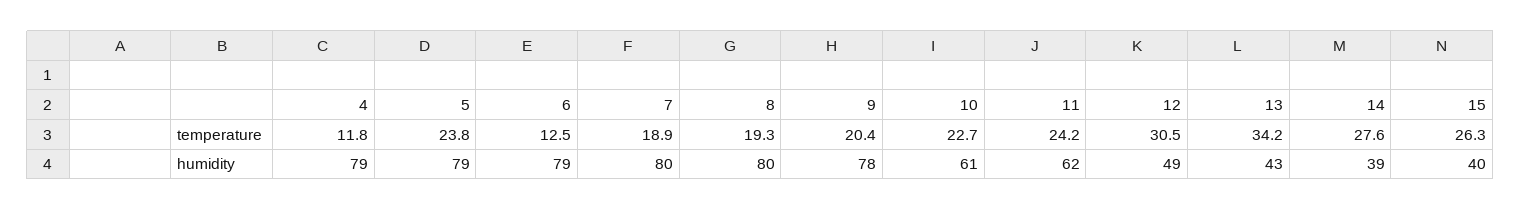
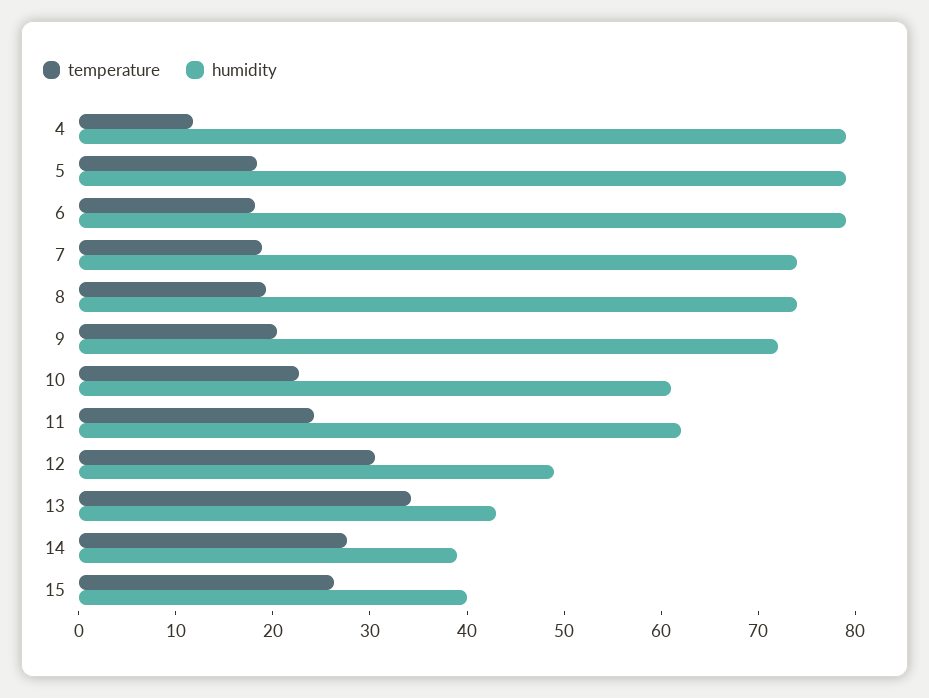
  {
    "temperature": {
      "4": 11.8,
-     "5": 23.8,
+     "5": 18,
-     "6": 12.5,
+     "6": 18,
      "7": 18.9,
      "8": 19.3,
      "9": 20.4,
      "10": 22.7,
      "11": 24.2,
      "12": 30.5,
      "13": 34.2,
      "14": 27.6,
      "15": 26.3
    },
    "humidity": {
      "4": 79,
      "5": 79,
      "6": 79,
-     "7": 80,
+     "7": 74,
-     "8": 80,
+     "8": 74,
-     "9": 78,
+     "9": 72,
      "10": 61,
      "11": 62,
      "12": 49,
      "13": 43,
      "14": 39,
      "15": 40
    }
  }

